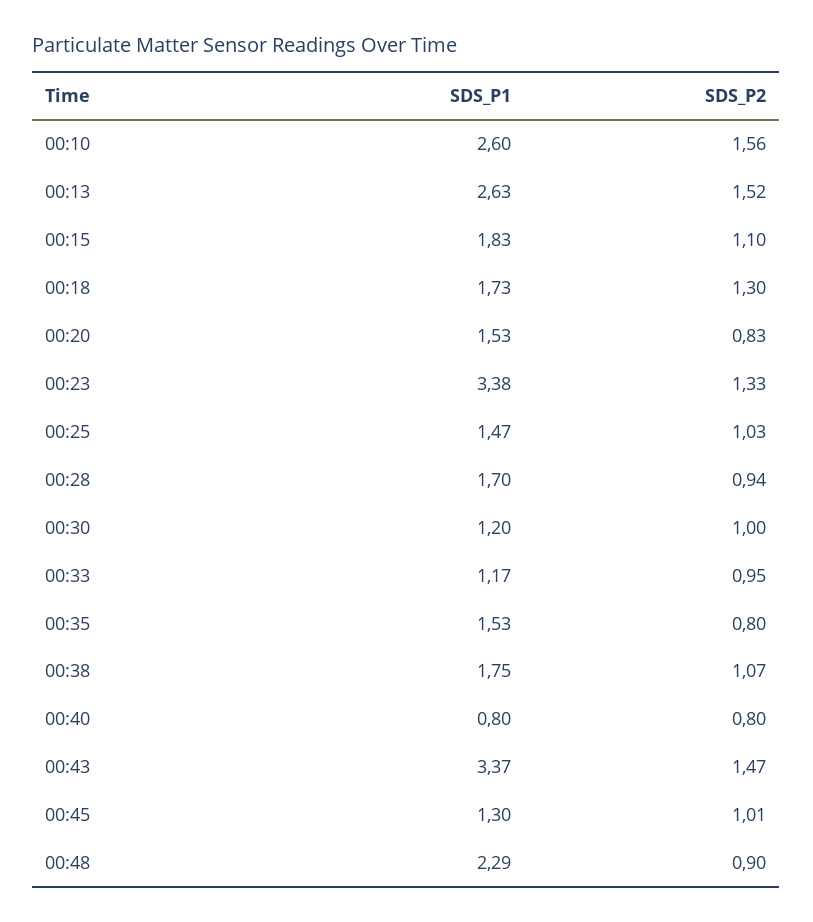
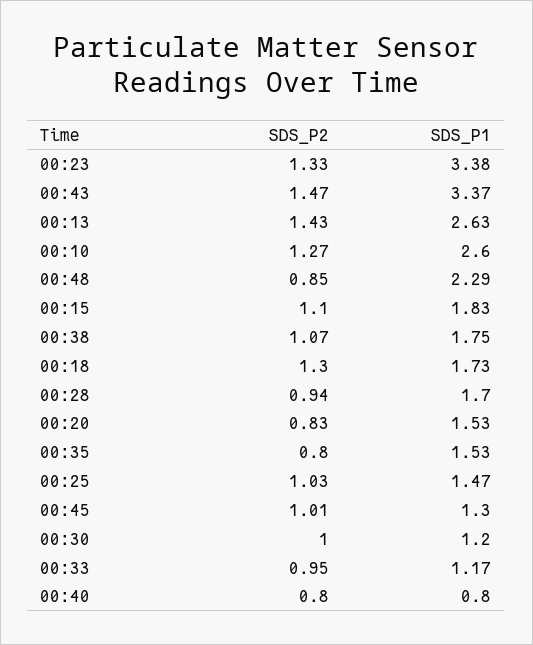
  {
    "SDS_P1": {
      "00:10": 2.6,
      "00:13": 2.63,
      "00:15": 1.83,
      "00:18": 1.73,
      "00:20": 1.53,
      "00:23": 3.38,
      "00:25": 1.47,
      "00:28": 1.7,
      "00:30": 1.2,
      "00:33": 1.17,
      "00:35": 1.53,
      "00:38": 1.75,
      "00:40": 0.8,
      "00:43": 3.37,
      "00:45": 1.3,
      "00:48": 2.29
    },
    "SDS_P2": {
-     "00:10": 1.56,
+     "00:10": 1.27,
-     "00:13": 1.52,
+     "00:13": 1.43,
      "00:15": 1.1,
      "00:18": 1.3,
      "00:20": 0.83,
      "00:23": 1.33,
      "00:25": 1.03,
      "00:28": 0.94,
      "00:30": 1,
      "00:33": 0.95,
      "00:35": 0.8,
      "00:38": 1.07,
      "00:40": 0.8,
      "00:43": 1.47,
      "00:45": 1.01,
-     "00:48": 0.9
+     "00:48": 0.85
    }
  }

